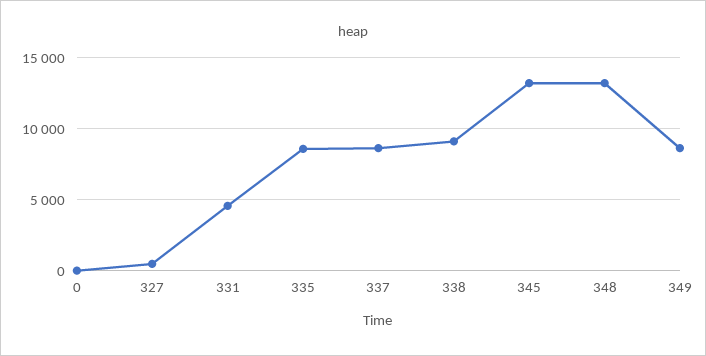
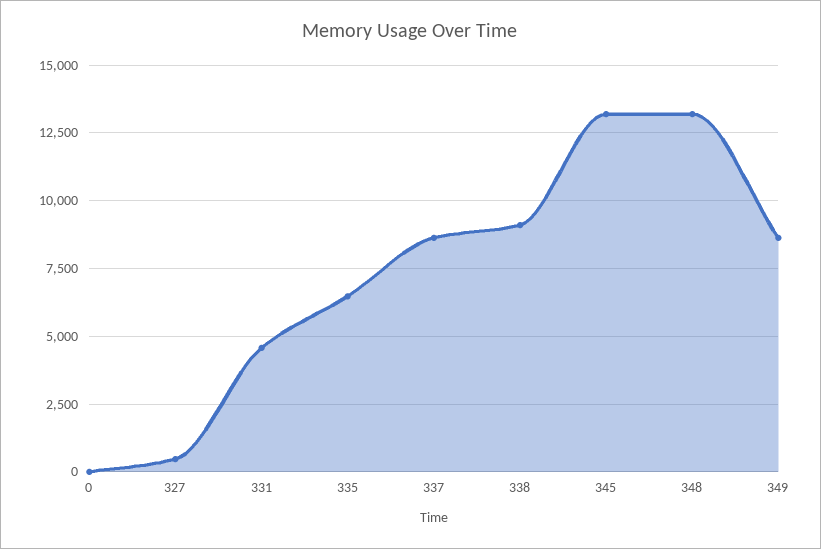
  {
    "0": 0,
    "327": 500,
    "331": 4500,
-   "335": 8500,
+   "335": 6500,
    "337": 8750,
    "338": 9000,
    "345": 13250,
    "348": 13250,
    "349": 8750
  }

